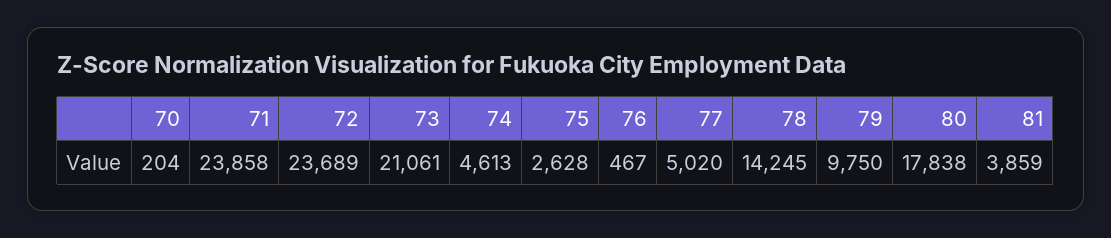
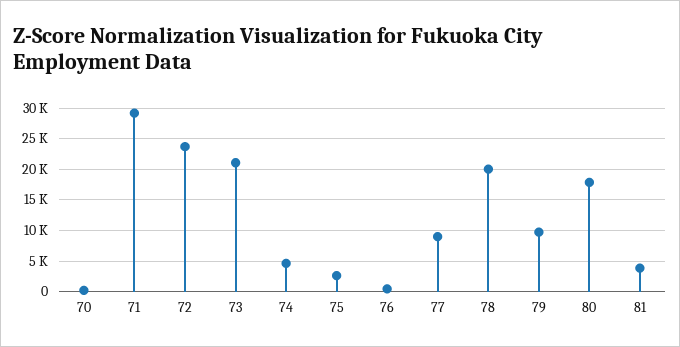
  {
    "70": 204,
-   "71": 23858,
+   "71": 29000,
    "72": 23689,
    "73": 21061,
    "74": 4613,
    "75": 2628,
    "76": 467,
-   "77": 5020,
+   "77": 9000,
-   "78": 14245,
+   "78": 20000,
    "79": 9750,
    "80": 17838,
    "81": 3859
  }

